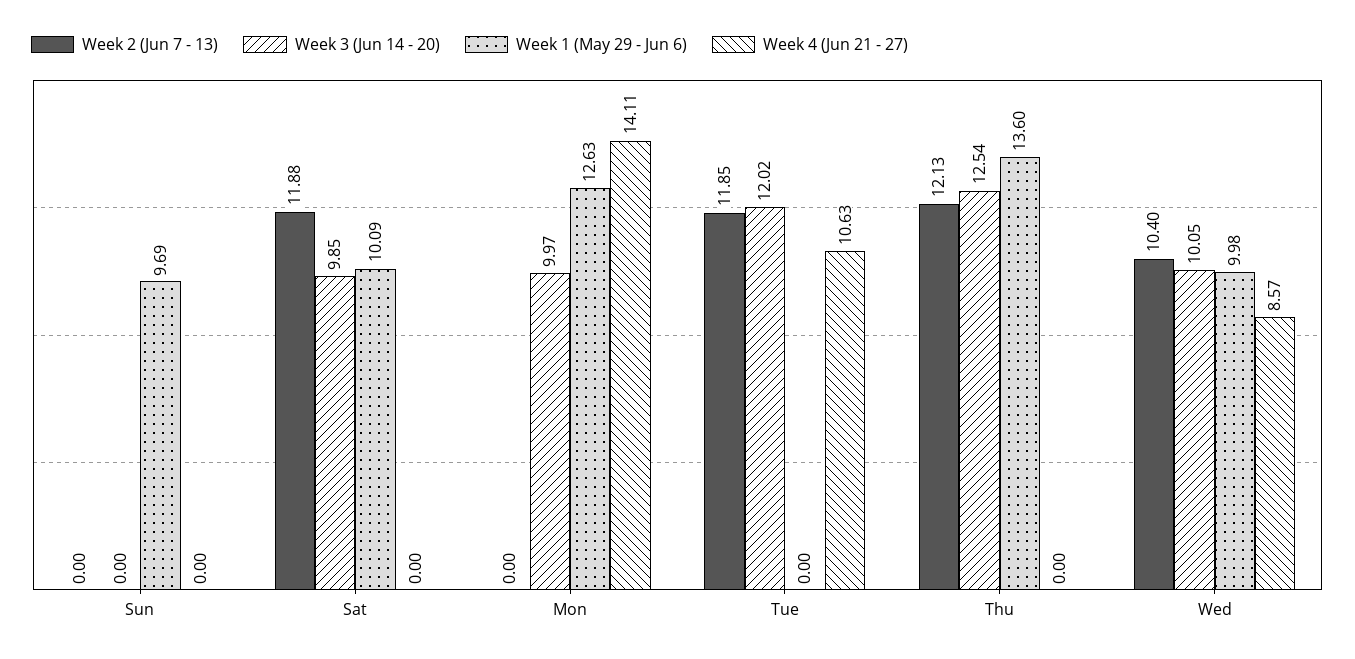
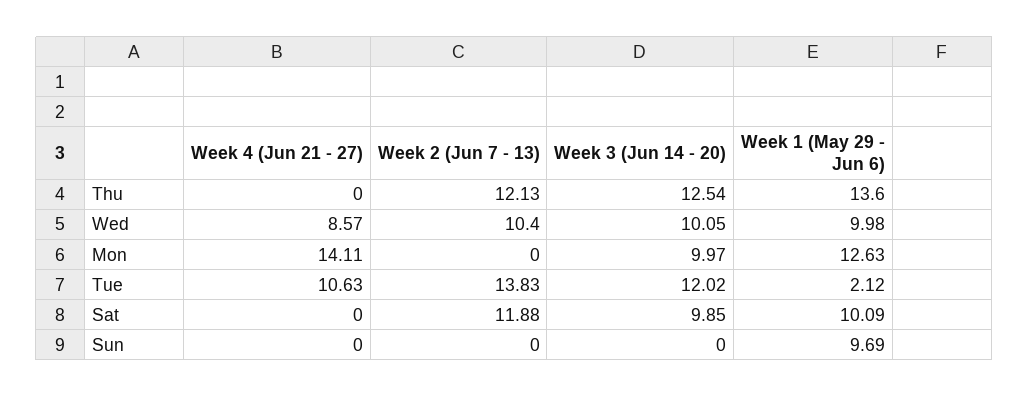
  {
    "Week 2 (Jun 7 - 13)": {
      "Sun": 0,
      "Sat": 11.88,
      "Mon": 0,
-     "Tue": 11.85,
+     "Tue": 13.83,
      "Thu": 12.13,
      "Wed": 10.4
    },
    "Week 3 (Jun 14 - 20)": {
      "Sun": 0,
      "Sat": 9.85,
      "Mon": 9.97,
      "Tue": 12.02,
      "Thu": 12.54,
      "Wed": 10.05
    },
    "Week 1 (May 29 - Jun 6)": {
      "Sun": 9.69,
      "Sat": 10.09,
      "Mon": 12.63,
-     "Tue": 0,
+     "Tue": 2.12,
      "Thu": 13.6,
      "Wed": 9.98
    },
    "Week 4 (Jun 21 - 27)": {
      "Sun": 0,
      "Sat": 0,
      "Mon": 14.11,
      "Tue": 10.63,
      "Thu": 0,
      "Wed": 8.57
    }
  }

